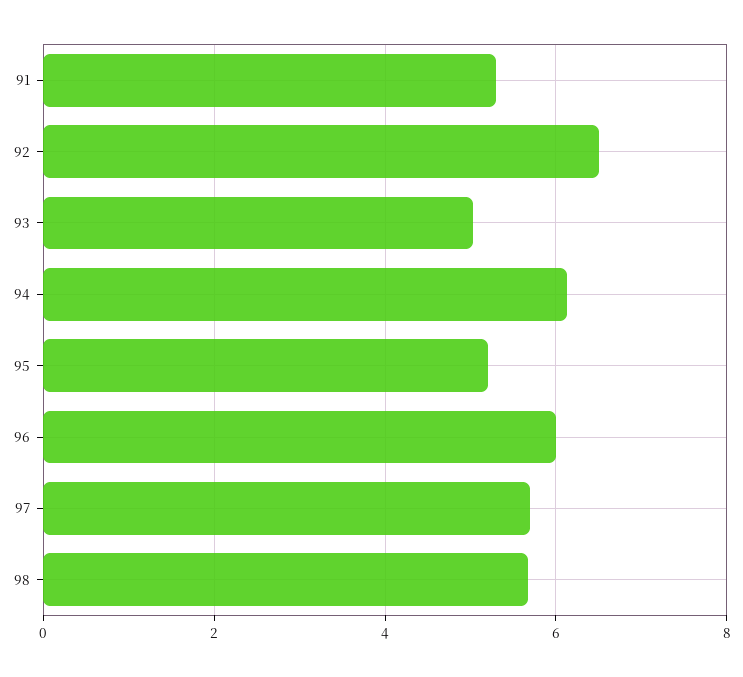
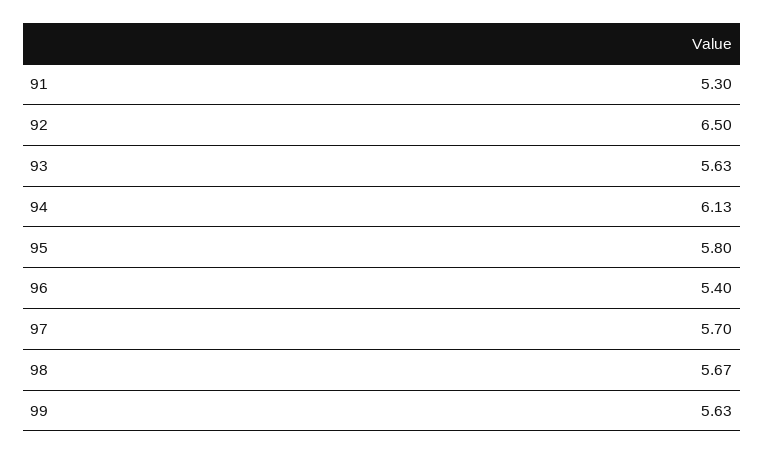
  {
    "91": 5.3,
    "92": 6.5,
-   "93": 5,
+   "93": 5.63,
    "94": 6.13,
-   "95": 5.2,
+   "95": 5.8,
-   "96": 6,
+   "96": 5.4,
    "97": 5.7,
-   "98": 5.67
+   "98": 5.67,
+   "99": 5.63
  }

